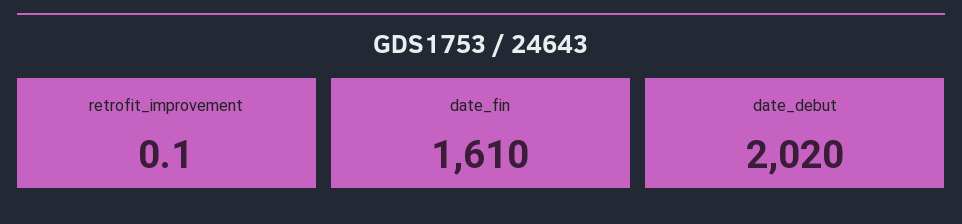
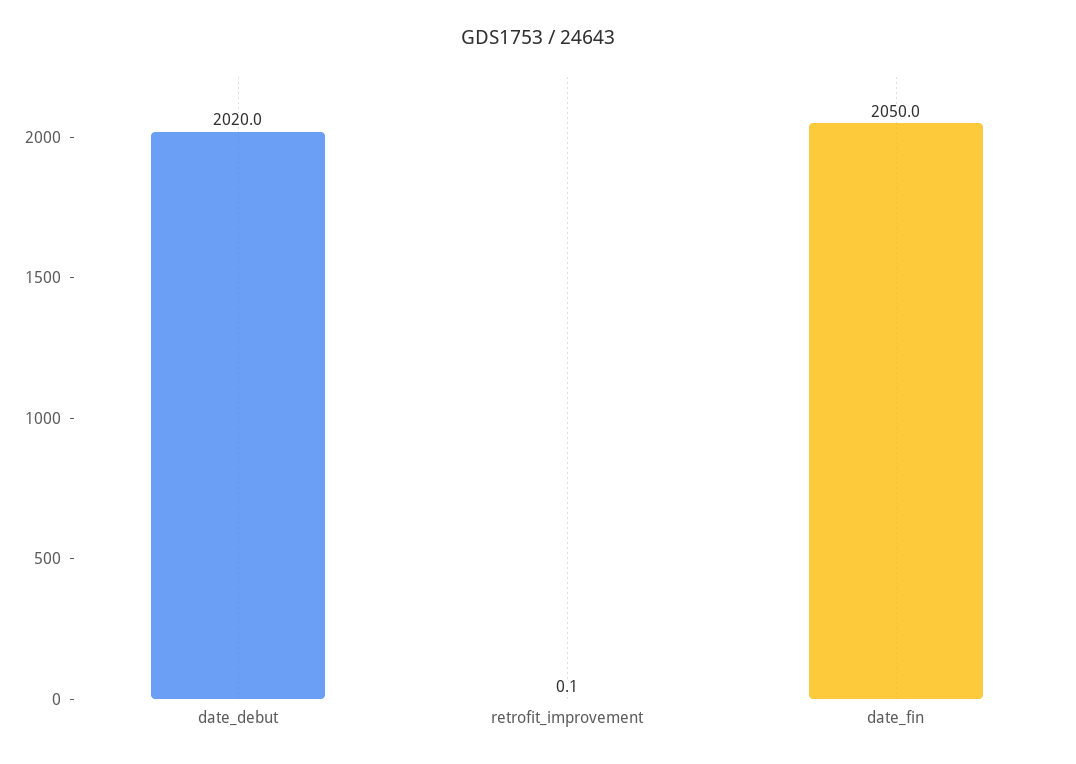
  {
    "retrofit_improvement": 0.1,
-   "date_fin": 1610,
+   "date_fin": 2050,
    "date_debut": 2020
  }

